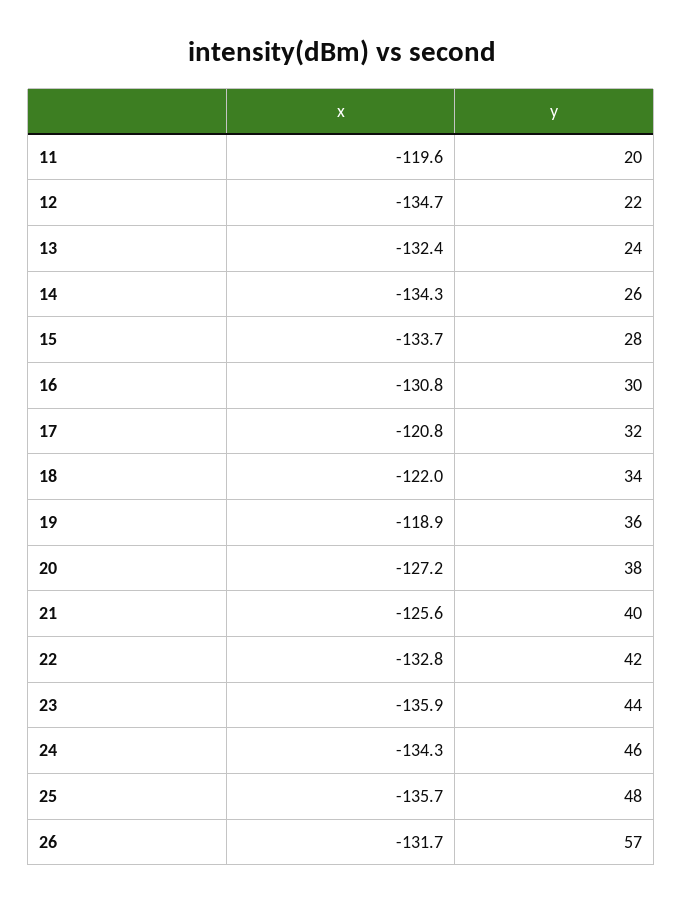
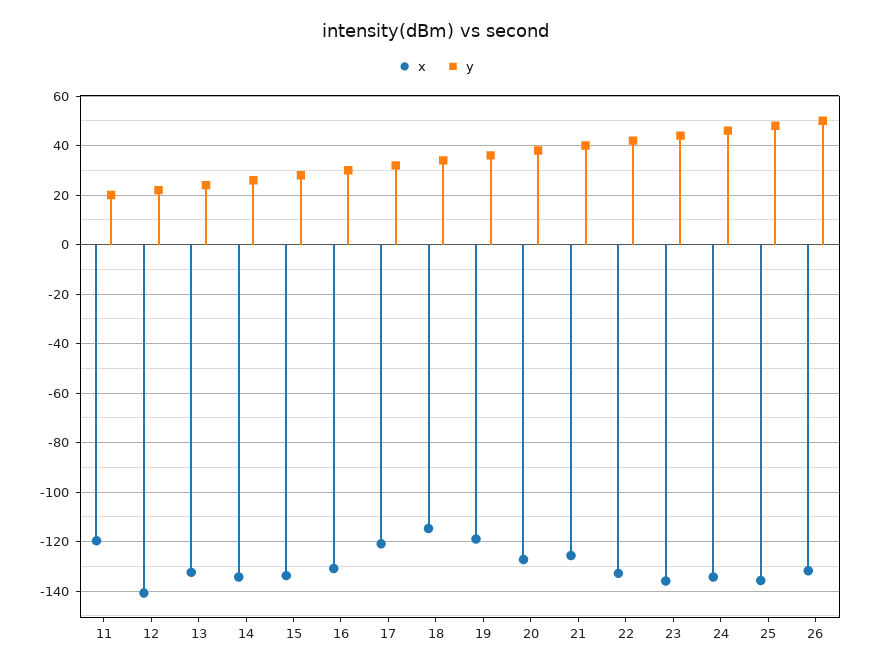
  {
    "x": {
      "11": -119.6,
-     "12": -134.7,
+     "12": -140,
      "13": -132.4,
      "14": -134.3,
      "15": -133.7,
      "16": -130.8,
      "17": -120.8,
-     "18": -122,
+     "18": -115,
      "19": -118.9,
      "20": -127.2,
      "21": -125.6,
      "22": -132.8,
      "23": -135.9,
      "24": -134.3,
      "25": -135.7,
      "26": -131.7
    },
    "y": {
      "11": 20,
      "12": 22,
      "13": 24,
      "14": 26,
      "15": 28,
      "16": 30,
      "17": 32,
      "18": 34,
      "19": 36,
      "20": 38,
      "21": 40,
      "22": 42,
      "23": 44,
      "24": 46,
      "25": 48,
-     "26": 57
+     "26": 50
    }
  }

